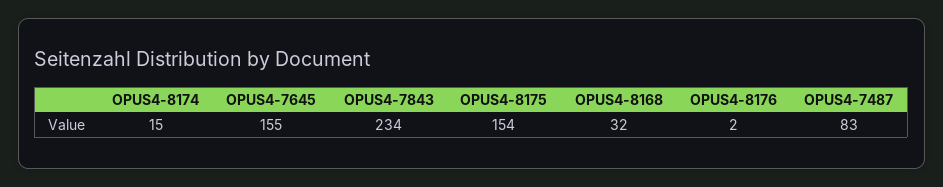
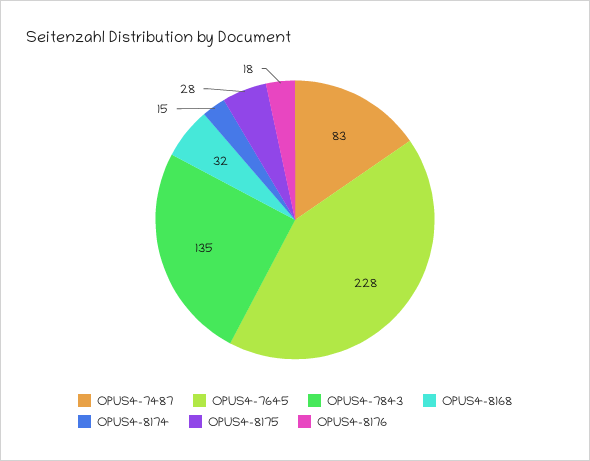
  {
    "OPUS4-8174": 15,
-   "OPUS4-7645": 155,
+   "OPUS4-7645": 228,
-   "OPUS4-7843": 234,
+   "OPUS4-7843": 135,
-   "OPUS4-8175": 154,
+   "OPUS4-8175": 28,
    "OPUS4-8168": 32,
-   "OPUS4-8176": 2,
+   "OPUS4-8176": 18,
    "OPUS4-7487": 83
  }

